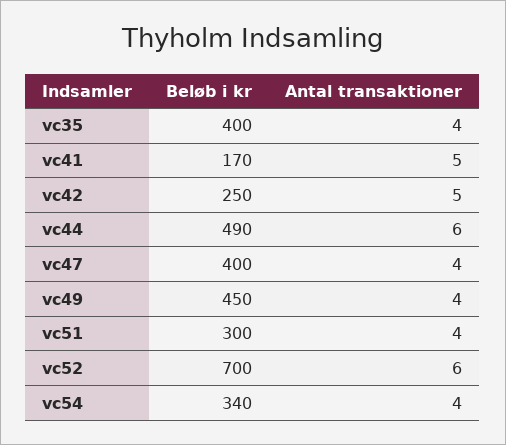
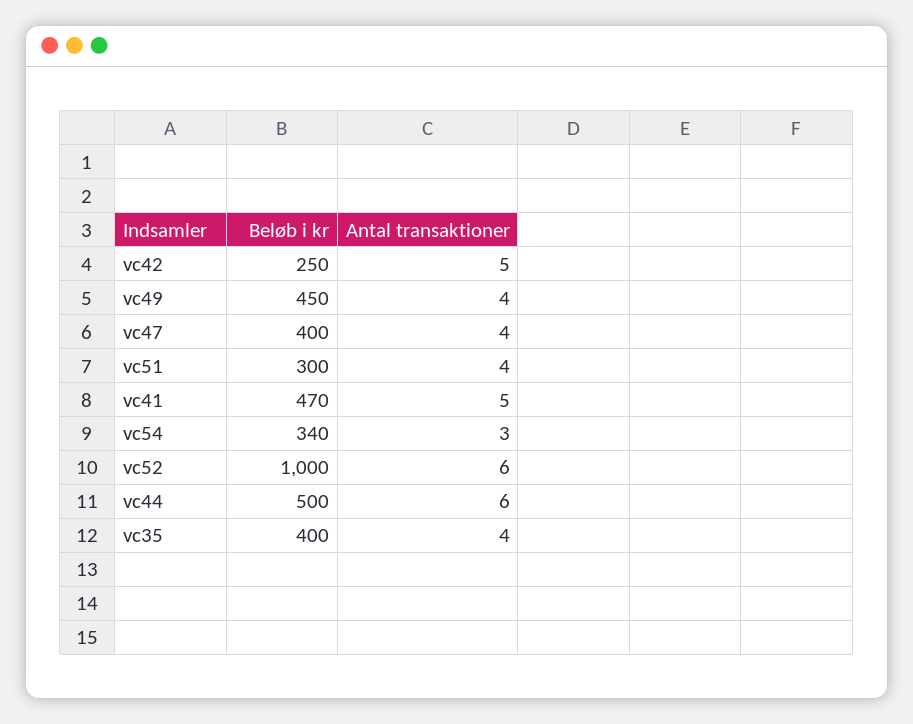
  {
    "Beløb i kr": {
      "vc35": 400,
-     "vc41": 170,
+     "vc41": 470,
      "vc42": 250,
-     "vc44": 490,
+     "vc44": 500,
      "vc47": 400,
      "vc49": 450,
      "vc51": 300,
-     "vc52": 700,
+     "vc52": 1000,
      "vc54": 340
    },
    "Antal transaktioner": {
      "vc35": 4,
      "vc41": 5,
      "vc42": 5,
      "vc44": 6,
      "vc47": 4,
      "vc49": 4,
      "vc51": 4,
      "vc52": 6,
-     "vc54": 4
+     "vc54": 3
    }
  }

